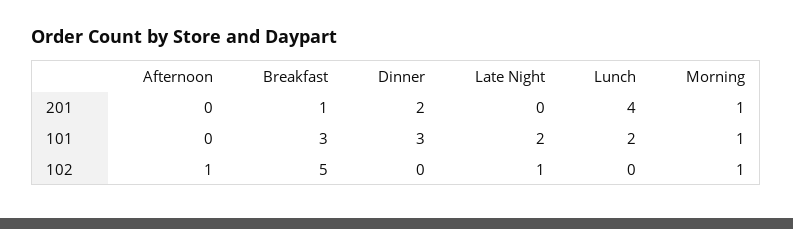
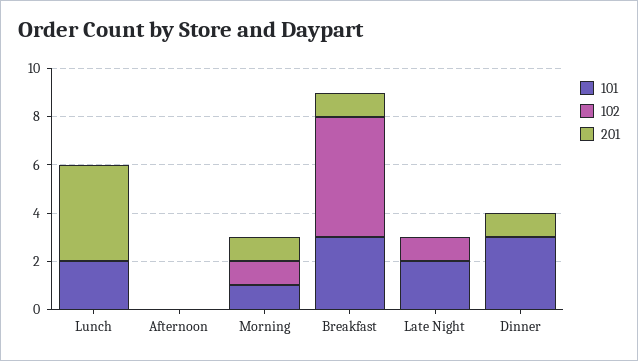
  {
    "201": {
      "Afternoon": 0,
      "Breakfast": 1,
-     "Dinner": 2,
+     "Dinner": 1,
      "Late Night": 0,
      "Lunch": 4,
      "Morning": 1
    },
    "101": {
      "Afternoon": 0,
      "Breakfast": 3,
      "Dinner": 3,
      "Late Night": 2,
      "Lunch": 2,
      "Morning": 1
    },
    "102": {
-     "Afternoon": 1,
+     "Afternoon": 0,
      "Breakfast": 5,
      "Dinner": 0,
      "Late Night": 1,
      "Lunch": 0,
      "Morning": 1
    }
  }

